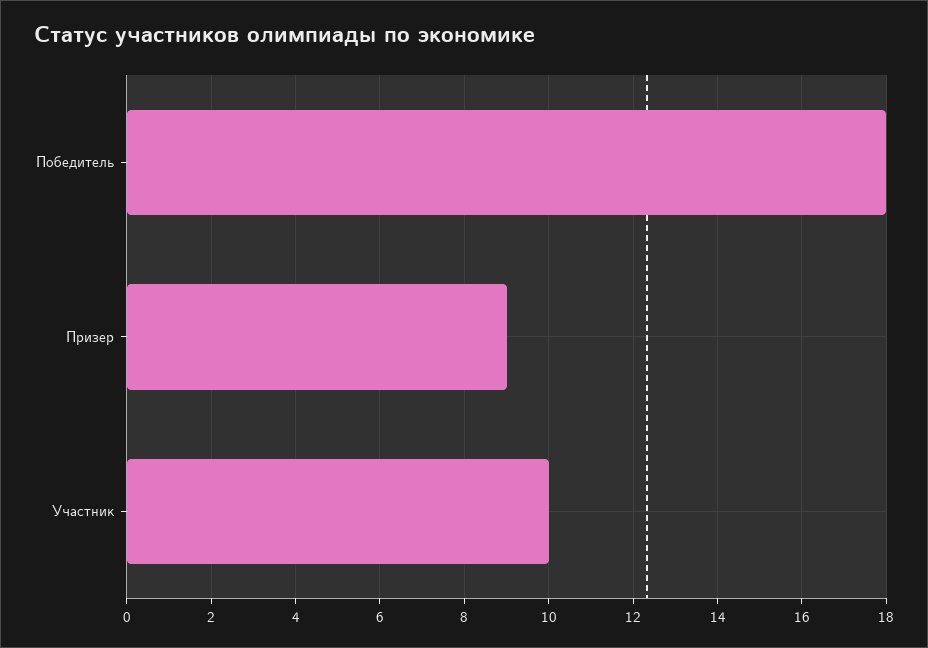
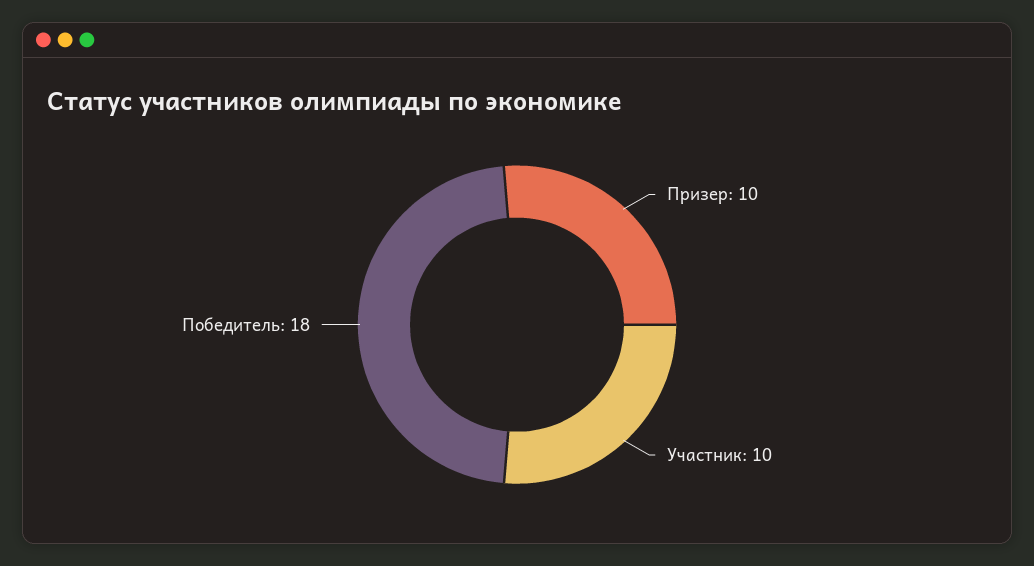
  {
    "Победитель": 18,
-   "Призер": 9,
+   "Призер": 10,
    "Участник": 10
  }

